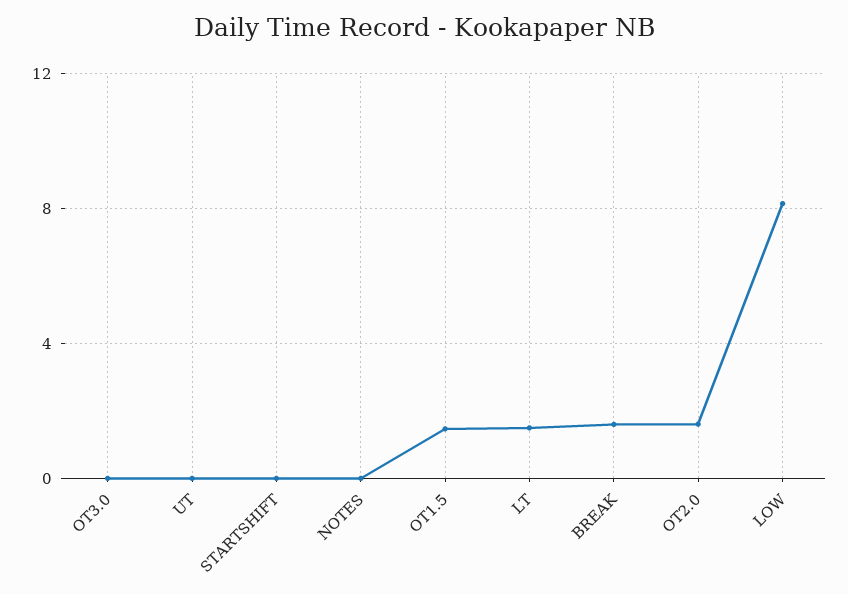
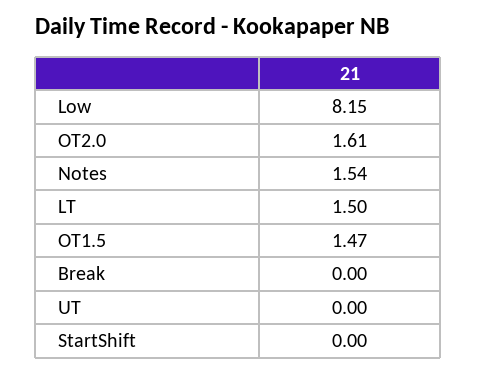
  {
-   "OT3.0": 0,
    "UT": 0,
    "STARTSHIFT": 0,
-   "NOTES": 0,
+   "NOTES": 1.54,
    "OT1.5": 1.47,
    "LT": 1.5,
-   "BREAK": 1.5,
+   "BREAK": 0,
    "OT2.0": 1.61,
    "LOW": 8.15
  }

